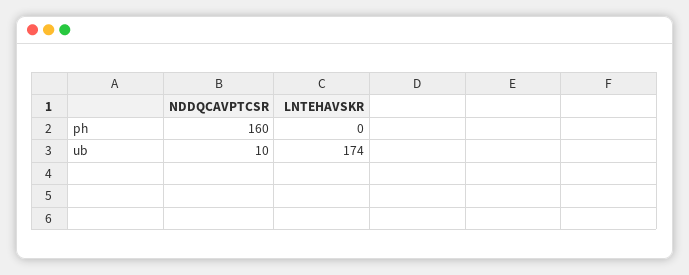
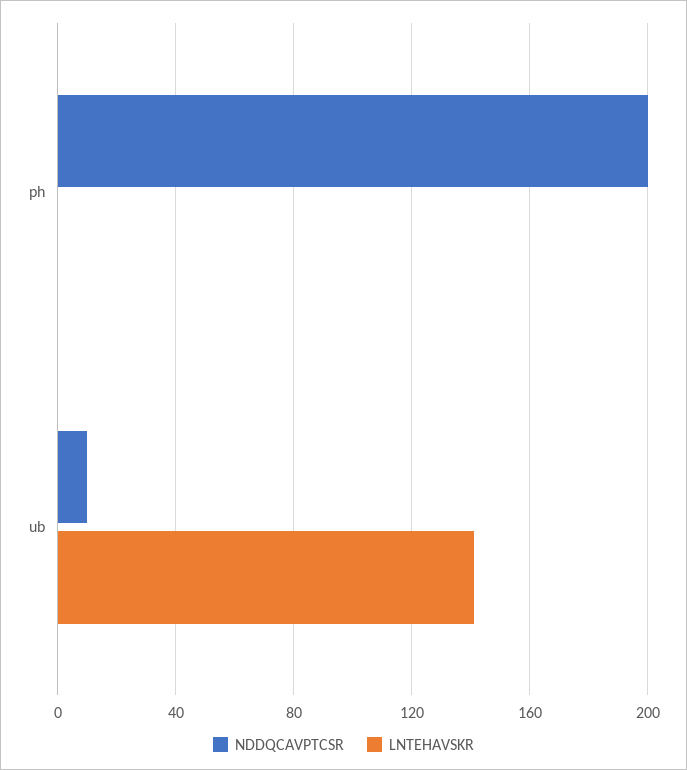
  {
    "NDDQCAVPTCSR": {
-     "ph": 160,
+     "ph": 200,
      "ub": 10
    },
    "LNTEHAVSKR": {
      "ph": 0,
-     "ub": 174
+     "ub": 140
    }
  }

